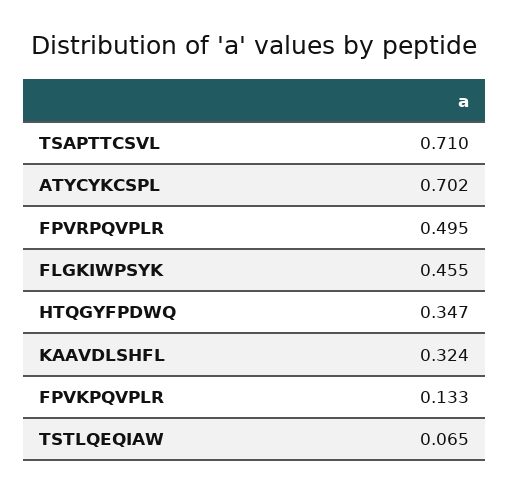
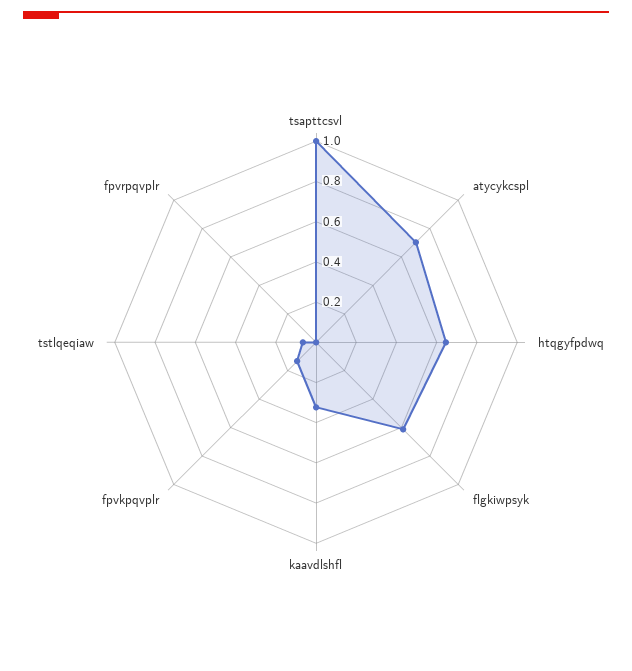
  {
-   "TSAPTTCSVL": 0.71,
+   "TSAPTTCSVL": 1,
    "ATYCYKCSPL": 0.702,
-   "FPVRPQVPLR": 0.495,
+   "FPVRPQVPLR": 0,
-   "FLGKIWPSYK": 0.455,
+   "FLGKIWPSYK": 0.6,
-   "HTQGYFPDWQ": 0.347,
+   "HTQGYFPDWQ": 0.65,
    "KAAVDLSHFL": 0.324,
    "FPVKPQVPLR": 0.133,
    "TSTLQEQIAW": 0.065
  }

